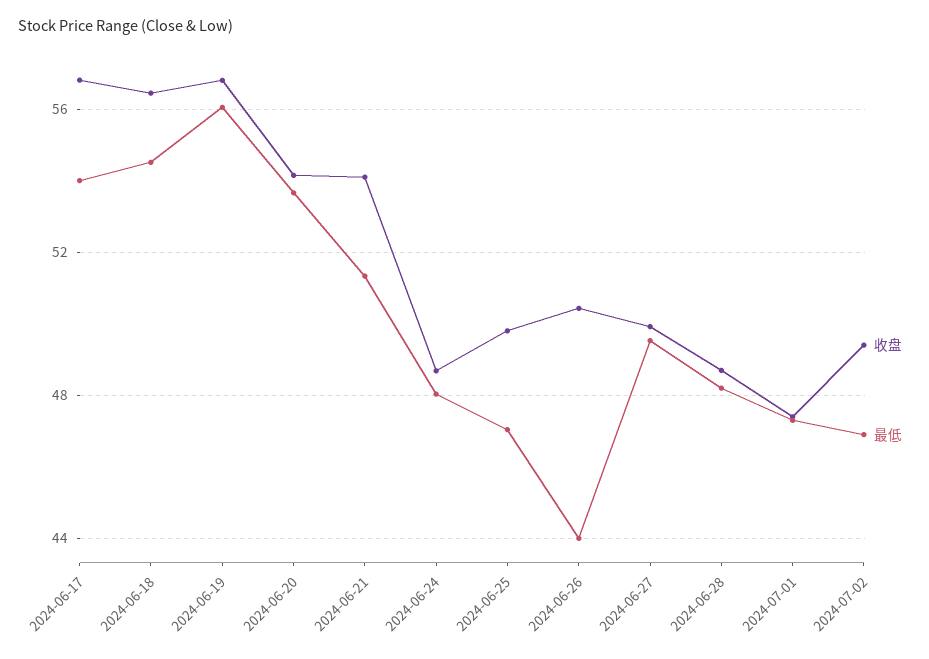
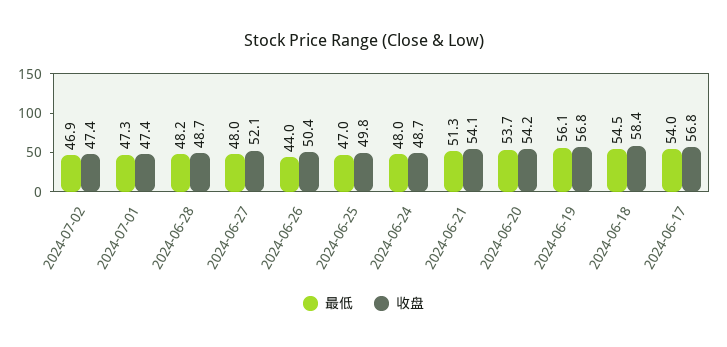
  {
    "收盘": {
      "2024-06-17": 56.8,
-     "2024-06-18": 56.5,
+     "2024-06-18": 58.4,
      "2024-06-19": 56.8,
      "2024-06-20": 54.2,
      "2024-06-21": 54.1,
      "2024-06-24": 48.7,
      "2024-06-25": 49.8,
      "2024-06-26": 50.4,
-     "2024-06-27": 50,
+     "2024-06-27": 52.1,
      "2024-06-28": 48.7,
      "2024-07-01": 47.4,
-     "2024-07-02": 49.5
+     "2024-07-02": 47.4
    },
    "最低": {
      "2024-06-17": 54,
      "2024-06-18": 54.5,
      "2024-06-19": 56.1,
      "2024-06-20": 53.7,
      "2024-06-21": 51.3,
      "2024-06-24": 48,
      "2024-06-25": 47,
      "2024-06-26": 44,
-     "2024-06-27": 49.5,
+     "2024-06-27": 48,
      "2024-06-28": 48.2,
      "2024-07-01": 47.3,
      "2024-07-02": 46.9
    }
  }

